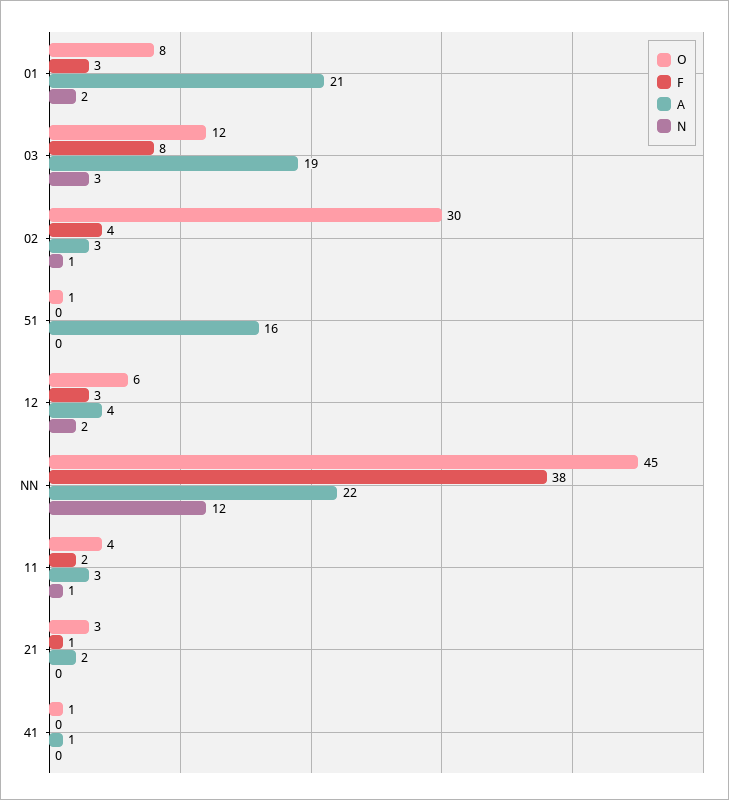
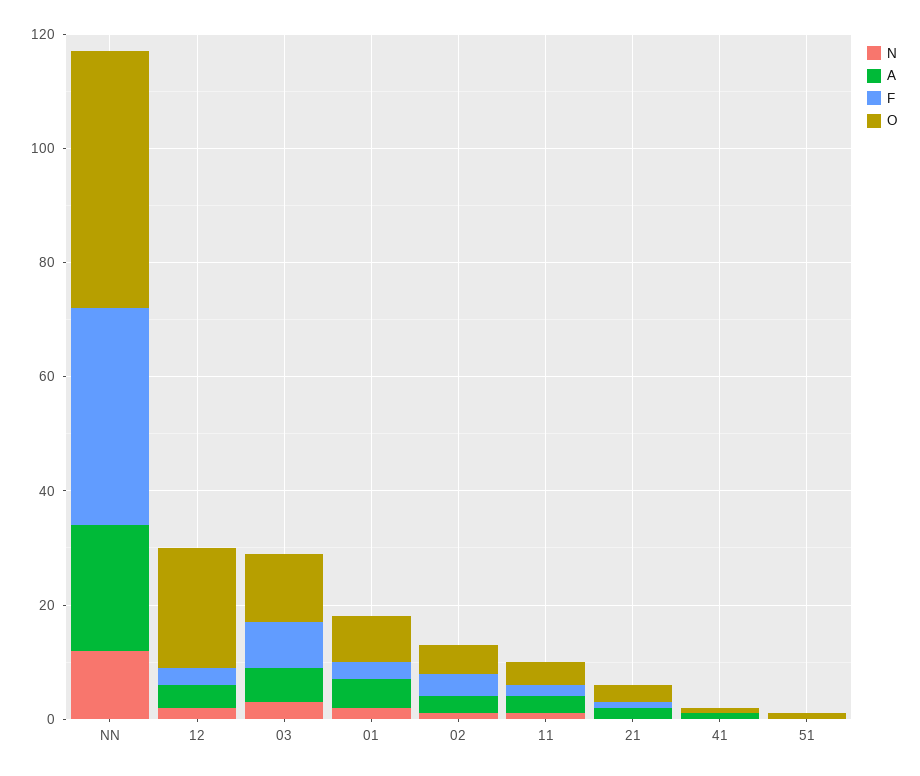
  {
    "O": {
      "01": 8,
      "03": 12,
-     "02": 30,
+     "02": 5,
      "51": 1,
-     "12": 6,
+     "12": 20,
      "NN": 45,
      "11": 4,
      "21": 3,
      "41": 1
    },
    "F": {
      "01": 3,
      "03": 8,
      "02": 4,
      "51": 0,
      "12": 3,
      "NN": 38,
      "11": 2,
      "21": 1,
      "41": 0
    },
    "A": {
-     "01": 21,
+     "01": 5,
-     "03": 19,
+     "03": 5,
      "02": 3,
-     "51": 16,
+     "51": 0,
      "12": 4,
      "NN": 22,
      "11": 3,
      "21": 2,
      "41": 1
    },
    "N": {
      "01": 2,
      "03": 3,
      "02": 1,
      "51": 0,
      "12": 2,
      "NN": 12,
      "11": 1,
      "21": 0,
      "41": 0
    }
  }

